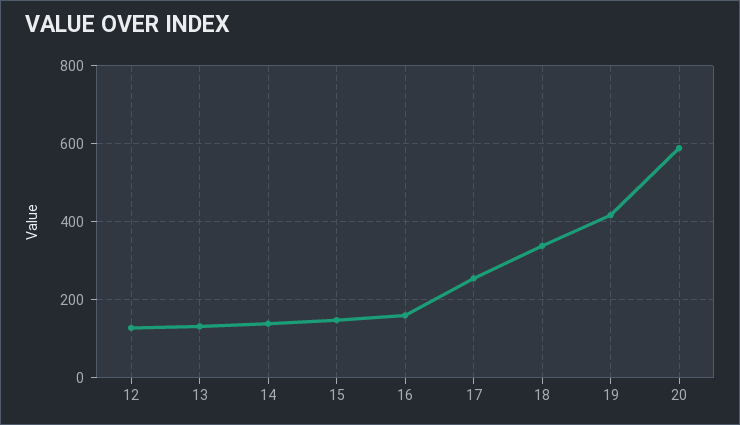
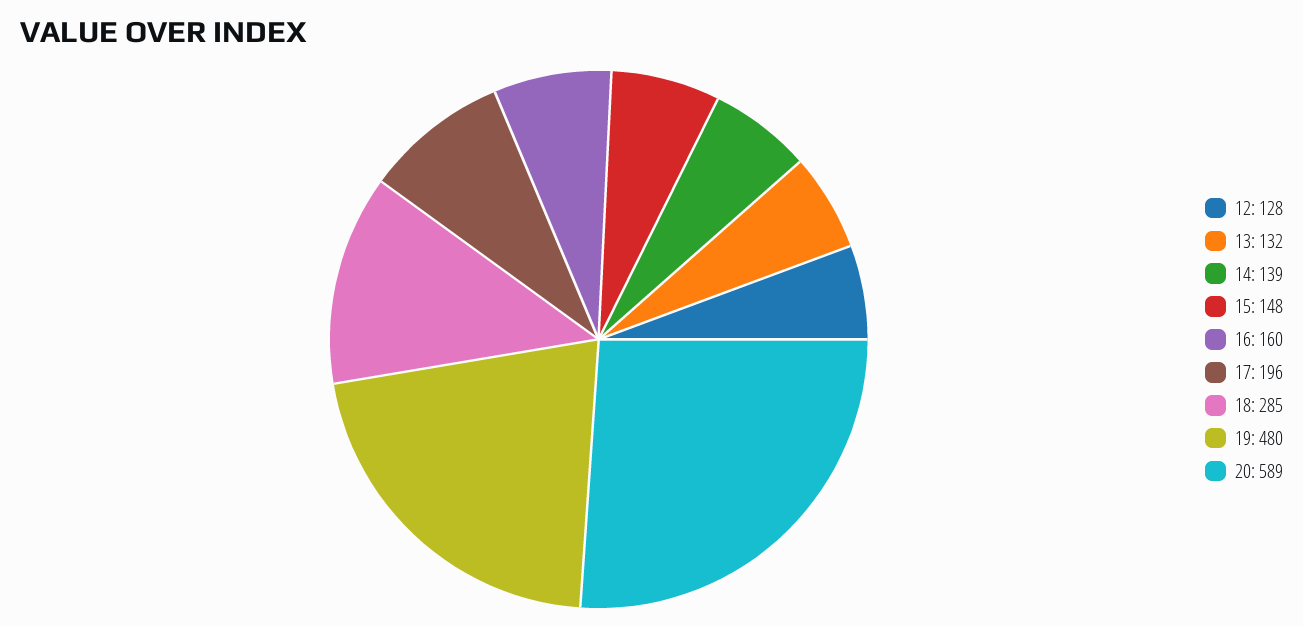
  {
    "12": 128,
    "13": 132,
    "14": 139,
    "15": 148,
    "16": 160,
-   "17": 260,
+   "17": 196,
-   "18": 340,
+   "18": 285,
-   "19": 420,
+   "19": 480,
    "20": 589
  }

